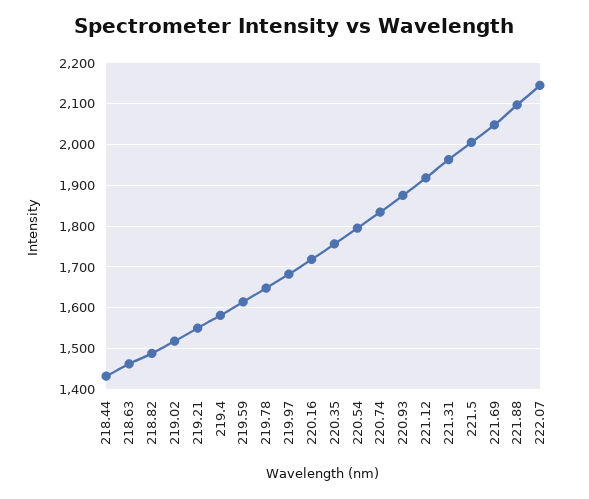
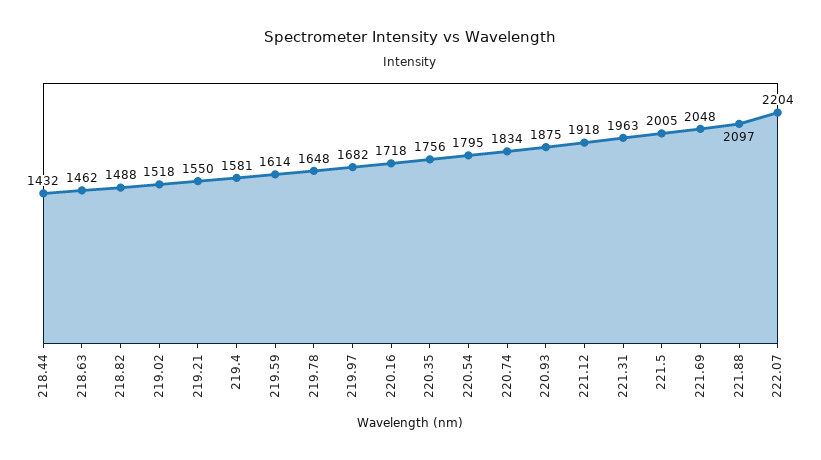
  {
    "218.44": 1432,
    "218.63": 1462,
    "218.82": 1488,
    "219.02": 1518,
    "219.21": 1550,
    "219.4": 1581,
    "219.59": 1614,
    "219.78": 1648,
    "219.97": 1682,
    "220.16": 1718,
    "220.35": 1756,
    "220.54": 1795,
    "220.74": 1834,
    "220.93": 1875,
    "221.12": 1918,
    "221.31": 1963,
    "221.5": 2005,
    "221.69": 2048,
    "221.88": 2097,
-   "222.07": 2140
+   "222.07": 2204
  }

